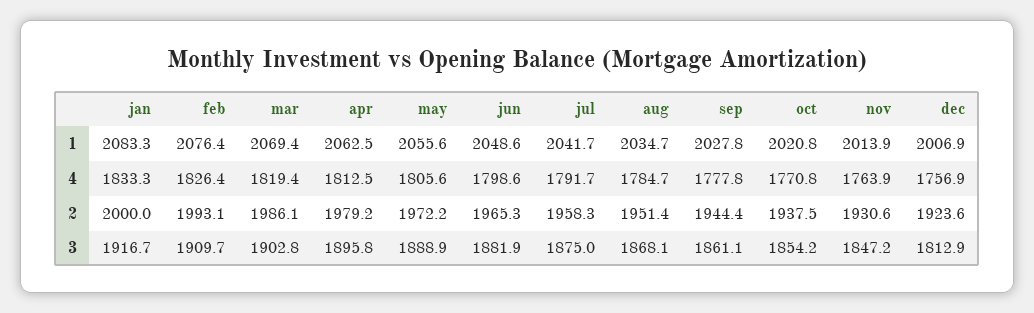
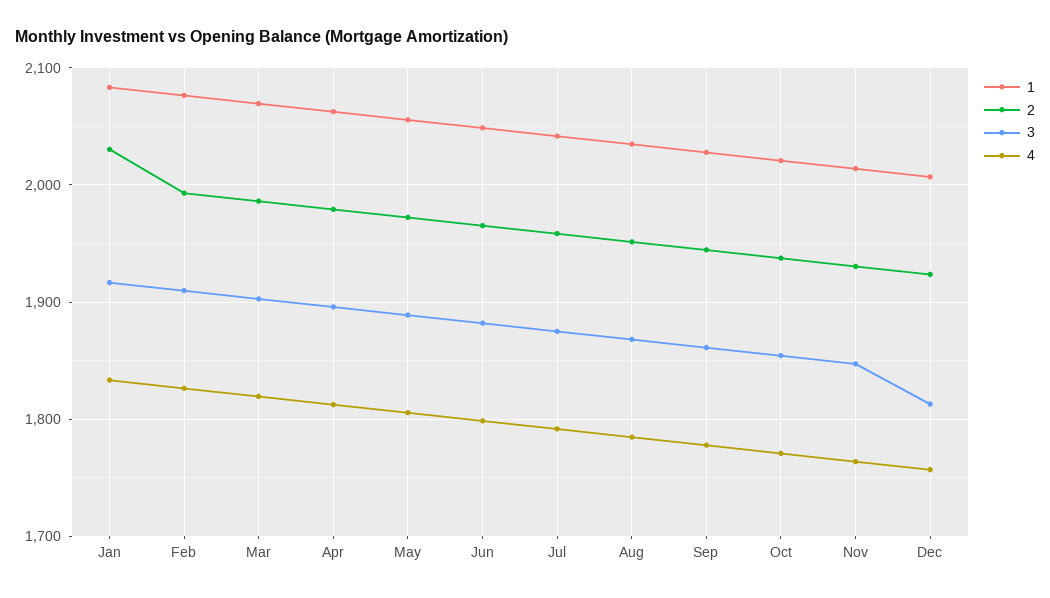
  {
    "1": {
      "jan": 2083.3,
      "feb": 2076.4,
      "mar": 2069.4,
      "apr": 2062.5,
      "may": 2055.6,
      "jun": 2048.6,
      "jul": 2041.7,
      "aug": 2034.7,
      "sep": 2027.8,
      "oct": 2020.8,
      "nov": 2013.9,
      "dec": 2006.9
    },
    "4": {
      "jan": 1833.3,
      "feb": 1826.4,
      "mar": 1819.4,
      "apr": 1812.5,
      "may": 1805.6,
      "jun": 1798.6,
      "jul": 1791.7,
      "aug": 1784.7,
      "sep": 1777.8,
      "oct": 1770.8,
      "nov": 1763.9,
      "dec": 1756.9
    },
    "2": {
-     "jan": 2000,
+     "jan": 2030,
      "feb": 1993.1,
      "mar": 1986.1,
      "apr": 1979.2,
      "may": 1972.2,
      "jun": 1965.3,
      "jul": 1958.3,
      "aug": 1951.4,
      "sep": 1944.4,
      "oct": 1937.5,
      "nov": 1930.6,
      "dec": 1923.6
    },
    "3": {
      "jan": 1916.7,
      "feb": 1909.7,
      "mar": 1902.8,
      "apr": 1895.8,
      "may": 1888.9,
      "jun": 1881.9,
      "jul": 1875,
      "aug": 1868.1,
      "sep": 1861.1,
      "oct": 1854.2,
      "nov": 1847.2,
      "dec": 1812.9
    }
  }

